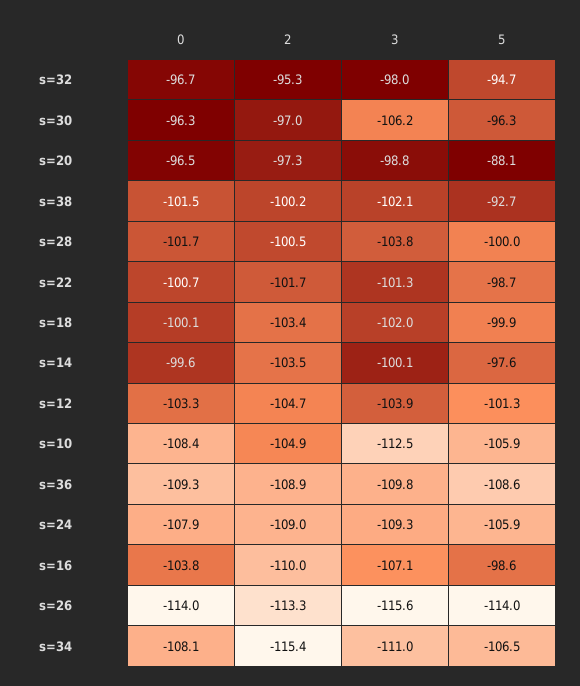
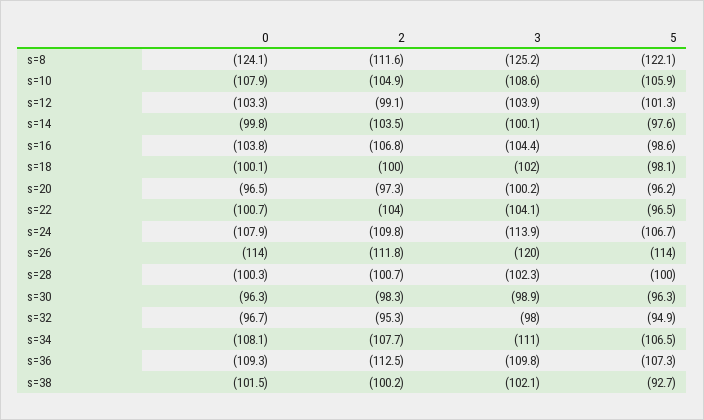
  {
    "0": {
      "s=32": -96.7,
      "s=30": -96.3,
      "s=20": -96.5,
      "s=38": -101.5,
-     "s=28": -101.7,
+     "s=28": -100.3,
      "s=22": -100.7,
      "s=18": -100.1,
-     "s=14": -99.6,
+     "s=14": -99.8,
      "s=12": -103.3,
-     "s=10": -108.4,
+     "s=10": -107.9,
      "s=36": -109.3,
      "s=24": -107.9,
      "s=16": -103.8,
      "s=26": -114,
-     "s=34": -108.1
+     "s=34": -108.1,
+     "s=8": -124.1
    },
    "2": {
      "s=32": -95.3,
-     "s=30": -97,
+     "s=30": -98.3,
      "s=20": -97.3,
      "s=38": -100.2,
-     "s=28": -100.5,
+     "s=28": -100.7,
-     "s=22": -101.7,
+     "s=22": -104,
-     "s=18": -103.4,
+     "s=18": -100,
      "s=14": -103.5,
-     "s=12": -104.7,
+     "s=12": -99.1,
      "s=10": -104.9,
-     "s=36": -108.9,
+     "s=36": -112.5,
-     "s=24": -109,
+     "s=24": -109.8,
-     "s=16": -110,
+     "s=16": -106.8,
-     "s=26": -113.3,
+     "s=26": -111.8,
-     "s=34": -115.4
+     "s=34": -107.7,
+     "s=8": -111.6
    },
    "3": {
      "s=32": -98,
-     "s=30": -106.2,
+     "s=30": -98.9,
-     "s=20": -98.8,
+     "s=20": -100.2,
      "s=38": -102.1,
-     "s=28": -103.8,
+     "s=28": -102.3,
-     "s=22": -101.3,
+     "s=22": -104.1,
      "s=18": -102,
      "s=14": -100.1,
      "s=12": -103.9,
-     "s=10": -112.5,
+     "s=10": -108.6,
      "s=36": -109.8,
-     "s=24": -109.3,
+     "s=24": -113.9,
-     "s=16": -107.1,
+     "s=16": -104.4,
-     "s=26": -115.6,
+     "s=26": -120,
-     "s=34": -111
+     "s=34": -111,
+     "s=8": -125.2
    },
    "5": {
-     "s=32": -94.7,
+     "s=32": -94.9,
      "s=30": -96.3,
-     "s=20": -88.1,
+     "s=20": -96.2,
      "s=38": -92.7,
      "s=28": -100,
-     "s=22": -98.7,
+     "s=22": -96.5,
-     "s=18": -99.9,
+     "s=18": -98.1,
      "s=14": -97.6,
      "s=12": -101.3,
      "s=10": -105.9,
-     "s=36": -108.6,
+     "s=36": -107.3,
-     "s=24": -105.9,
+     "s=24": -106.7,
      "s=16": -98.6,
      "s=26": -114,
-     "s=34": -106.5
+     "s=34": -106.5,
+     "s=8": -122.1
    }
  }

